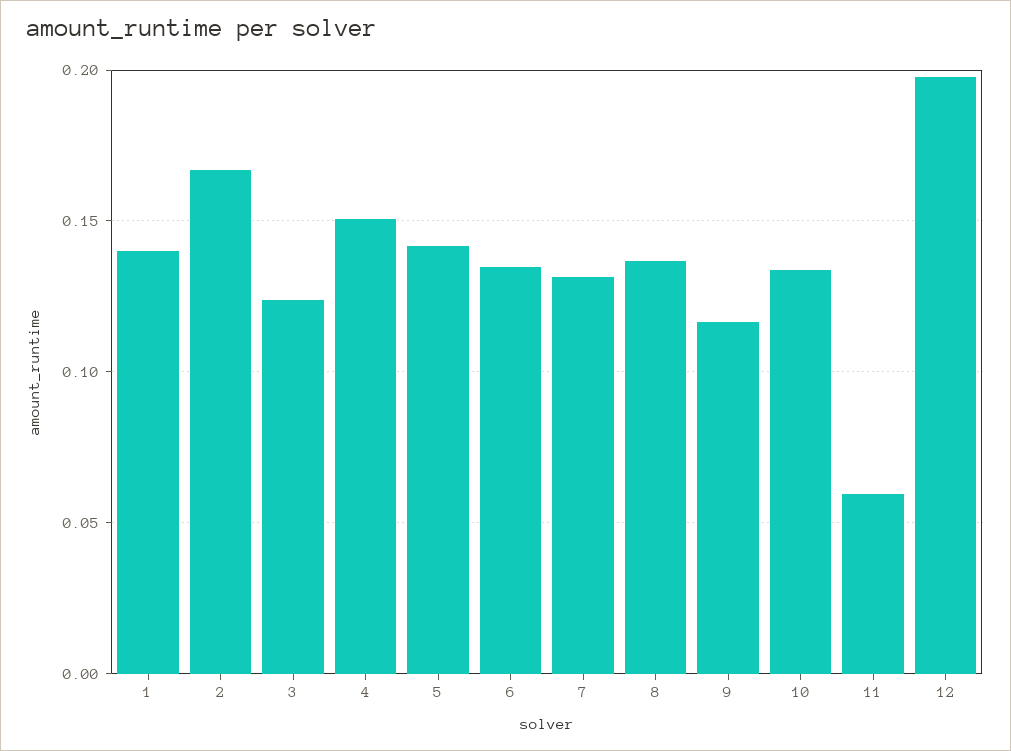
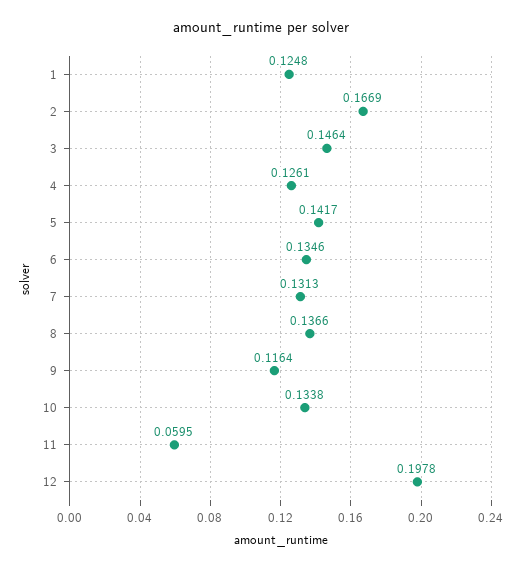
  {
-   "1": 0.14,
+   "1": 0.1248,
    "2": 0.1669,
-   "3": 0.125,
+   "3": 0.1464,
-   "4": 0.15,
+   "4": 0.1261,
    "5": 0.1417,
    "6": 0.1346,
    "7": 0.1313,
    "8": 0.1366,
    "9": 0.1164,
    "10": 0.1338,
    "11": 0.0595,
    "12": 0.1978
  }

